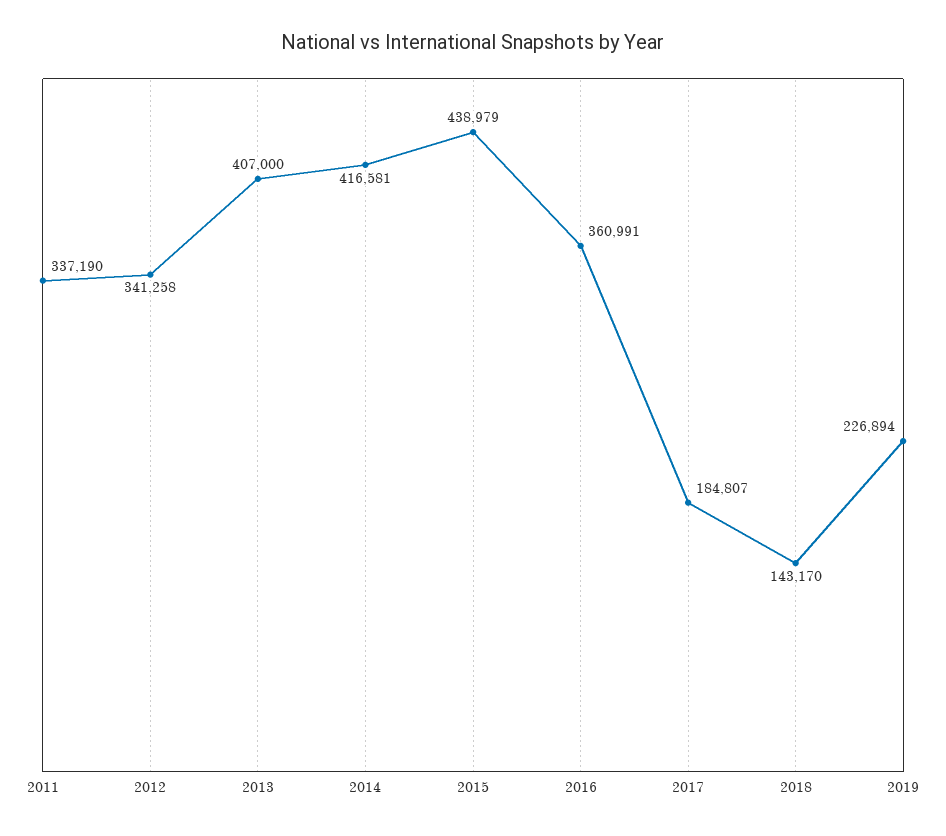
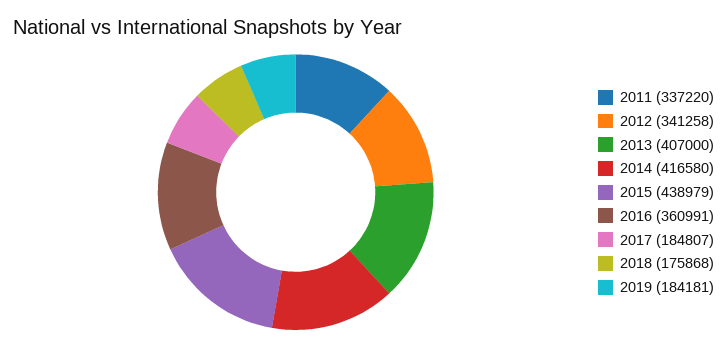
  {
-   "2011": 337190,
+   "2011": 337220,
    "2012": 341258,
    "2013": 407000,
-   "2014": 416581,
+   "2014": 416580,
    "2015": 438979,
    "2016": 360991,
    "2017": 184807,
-   "2018": 143170,
+   "2018": 175868,
-   "2019": 226894
+   "2019": 184181
  }

